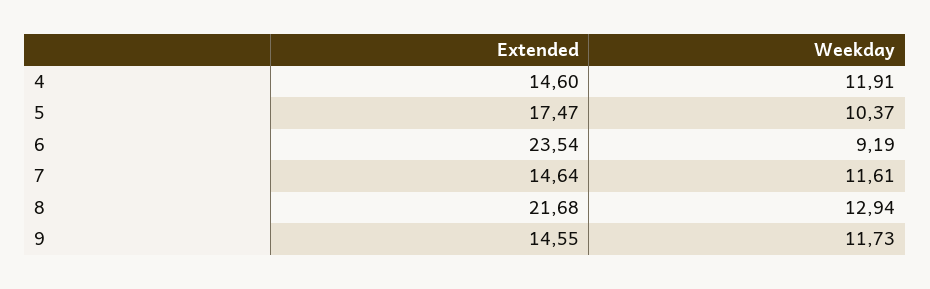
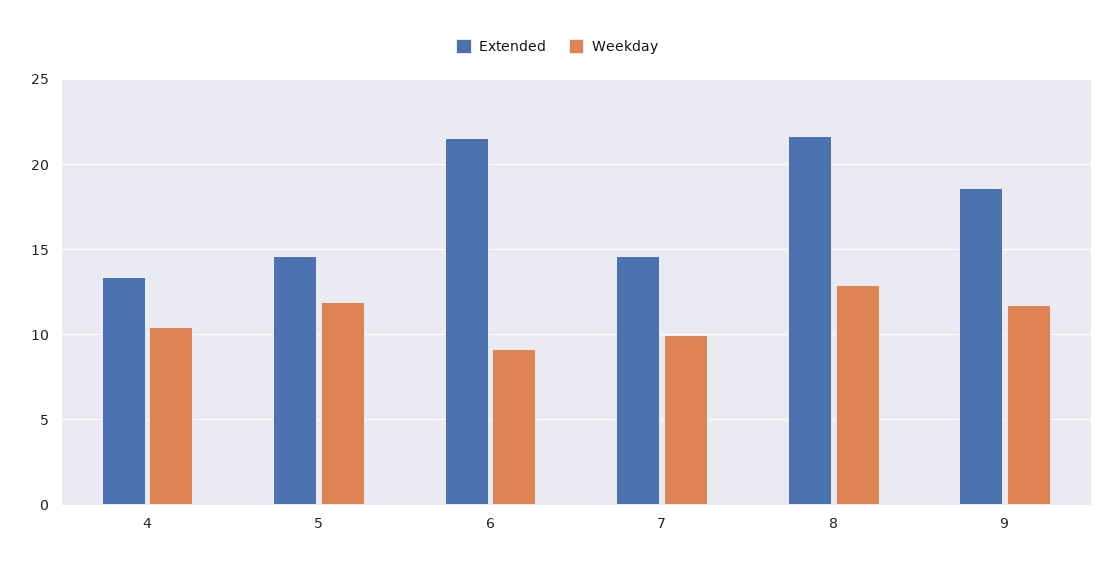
  {
    "Extended": {
-     "4": 14.6,
+     "4": 13.5,
-     "5": 17.47,
+     "5": 14.5,
-     "6": 23.54,
+     "6": 21.5,
      "7": 14.64,
      "8": 21.68,
-     "9": 14.55
+     "9": 18.5
    },
    "Weekday": {
-     "4": 11.91,
+     "4": 10.5,
-     "5": 10.37,
+     "5": 12,
      "6": 9.19,
-     "7": 11.61,
+     "7": 10,
      "8": 12.94,
      "9": 11.73
    }
  }

